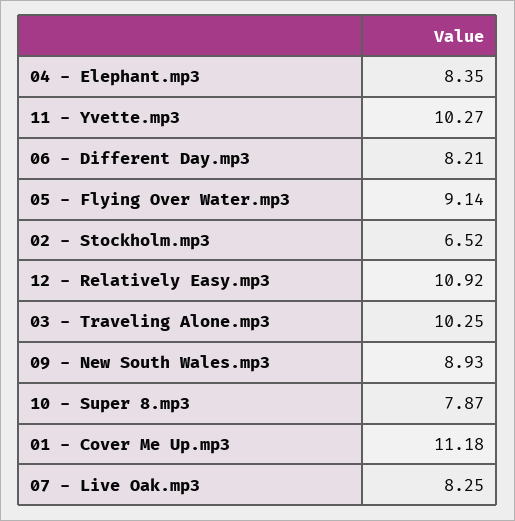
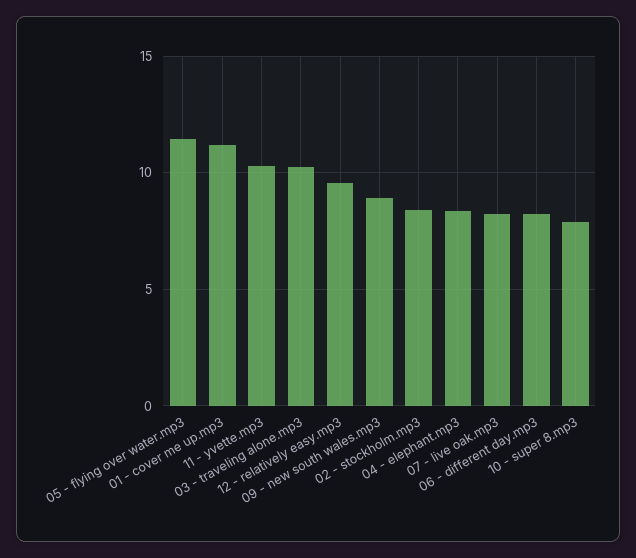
  {
    "04 - Elephant.mp3": 8.35,
    "11 - Yvette.mp3": 10.27,
    "06 - Different Day.mp3": 8.21,
-   "05 - Flying Over Water.mp3": 9.14,
+   "05 - Flying Over Water.mp3": 11.5,
-   "02 - Stockholm.mp3": 6.52,
+   "02 - Stockholm.mp3": 8.5,
-   "12 - Relatively Easy.mp3": 10.92,
+   "12 - Relatively Easy.mp3": 9.5,
    "03 - Traveling Alone.mp3": 10.25,
    "09 - New South Wales.mp3": 8.93,
    "10 - Super 8.mp3": 7.87,
    "01 - Cover Me Up.mp3": 11.18,
    "07 - Live Oak.mp3": 8.25
  }

